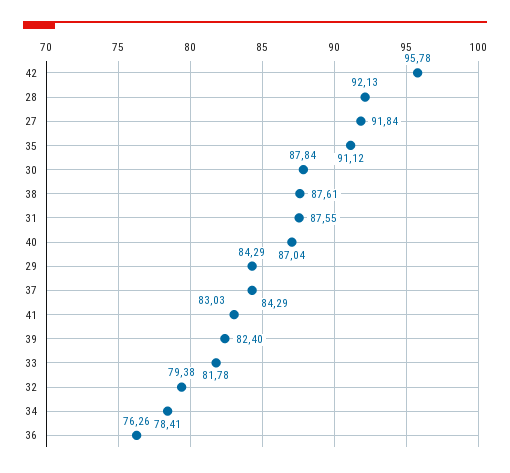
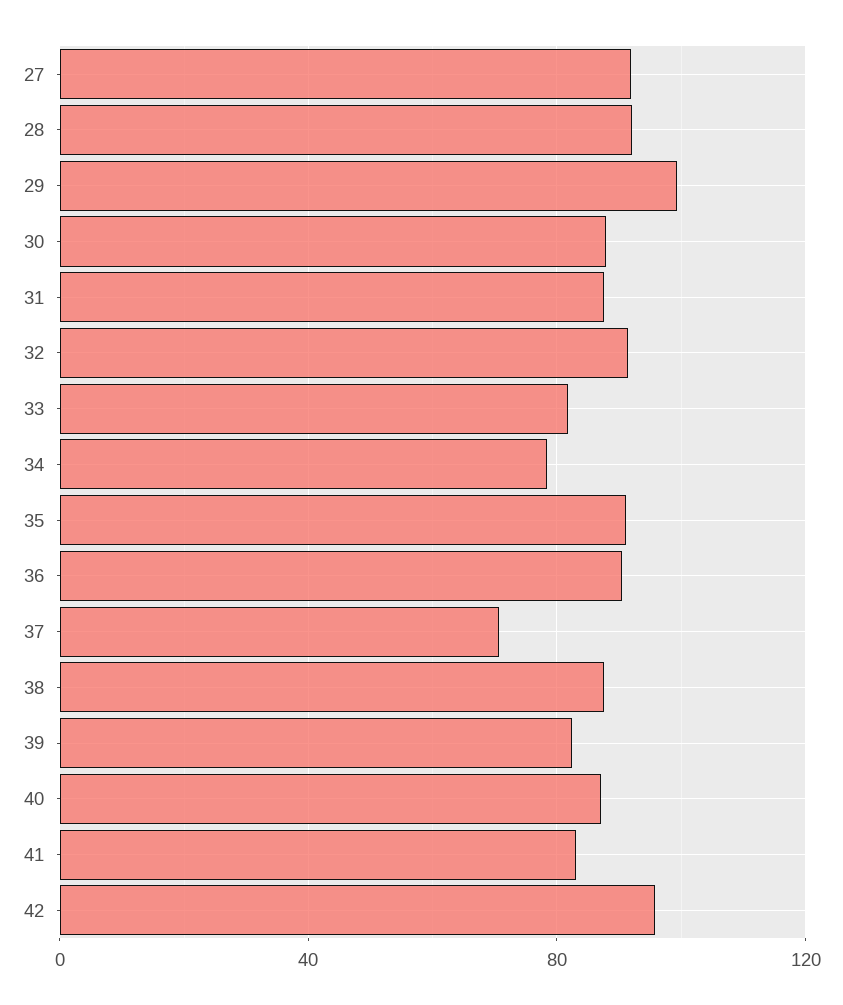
  {
    "42": 95.78,
    "28": 92.13,
    "27": 91.84,
    "35": 91.12,
    "30": 87.84,
    "38": 87.61,
    "31": 87.55,
    "40": 87.04,
-   "29": 84.29,
+   "29": 100,
-   "37": 84.29,
+   "37": 70,
    "41": 83.03,
    "39": 82.4,
    "33": 81.78,
-   "32": 79.38,
+   "32": 90,
    "34": 78.41,
-   "36": 76.26
+   "36": 90
  }

